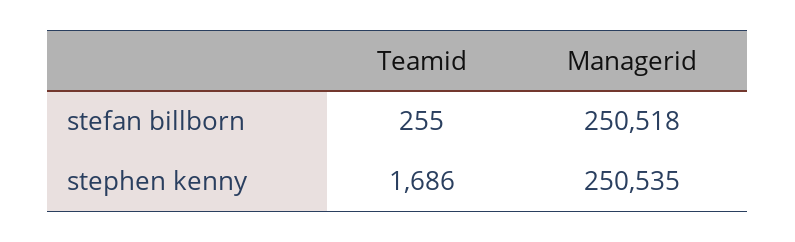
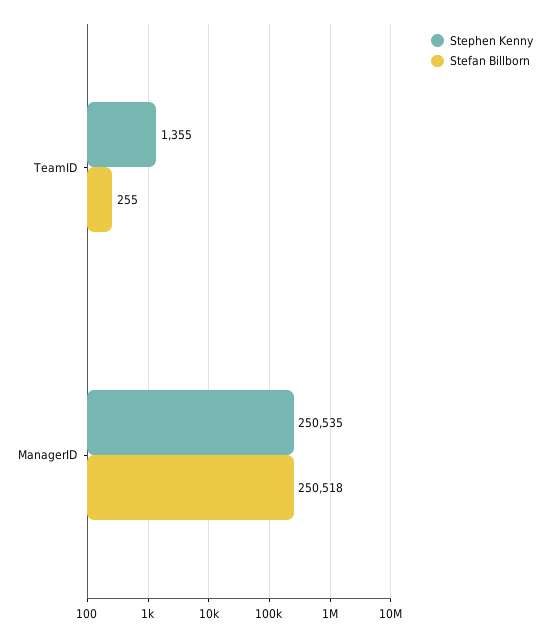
  {
    "stefan billborn": {
      "Teamid": 255,
      "Managerid": 250518
    },
    "stephen kenny": {
-     "Teamid": 1686,
+     "Teamid": 1355,
      "Managerid": 250535
    }
  }

